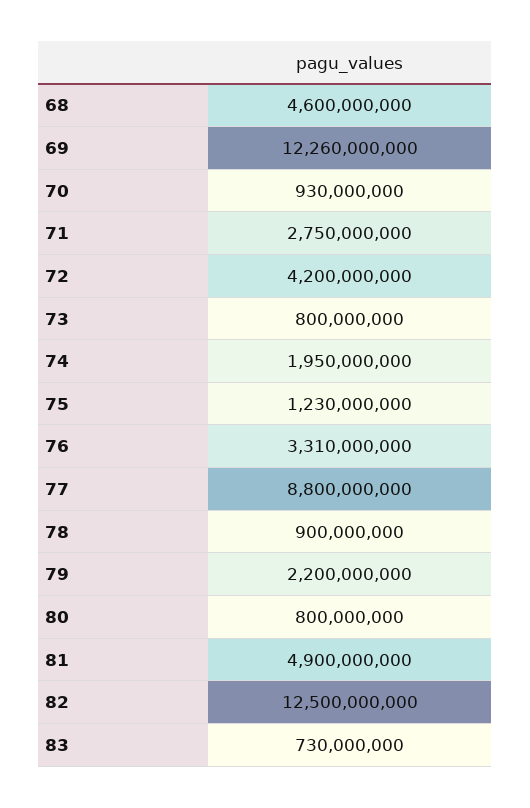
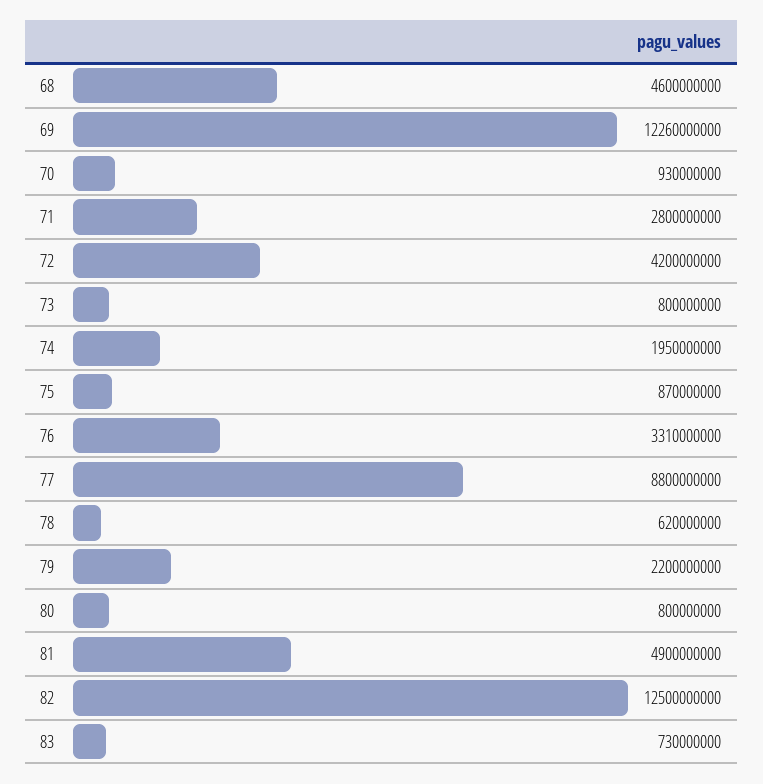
  {
    "68": 4600000000,
    "69": 12260000000,
    "70": 930000000,
-   "71": 2750000000,
+   "71": 2800000000,
    "72": 4200000000,
    "73": 800000000,
    "74": 1950000000,
-   "75": 1230000000,
+   "75": 870000000,
    "76": 3310000000,
    "77": 8800000000,
-   "78": 900000000,
+   "78": 620000000,
    "79": 2200000000,
    "80": 800000000,
    "81": 4900000000,
    "82": 12500000000,
    "83": 730000000
  }

